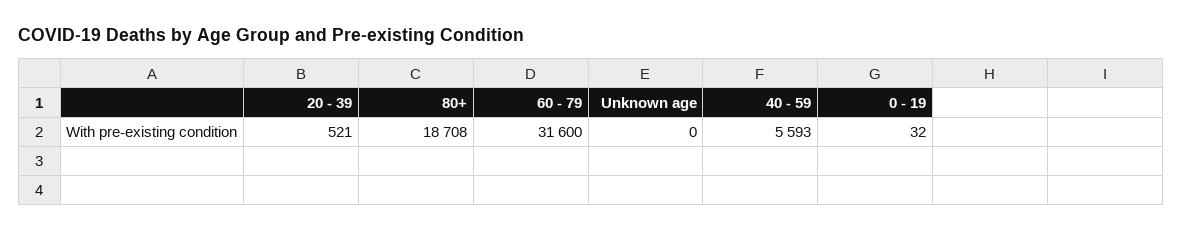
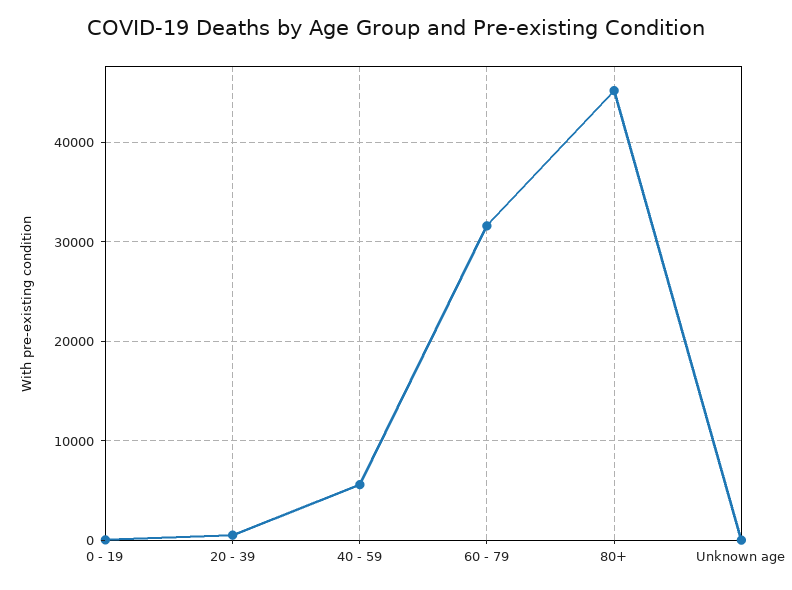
  {
    "20 - 39": 521,
-   "80+": 18708,
+   "80+": 45000,
    "60 - 79": 31600,
    "Unknown age": 0,
    "40 - 59": 5593,
    "0 - 19": 32
  }

